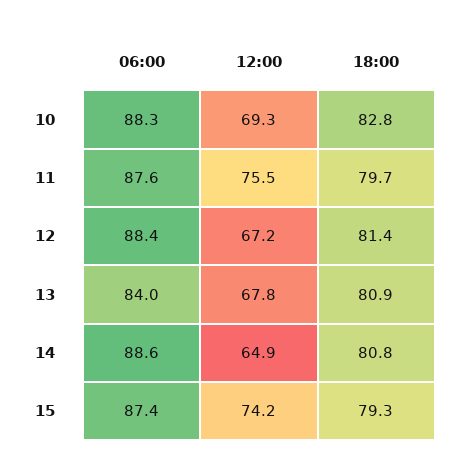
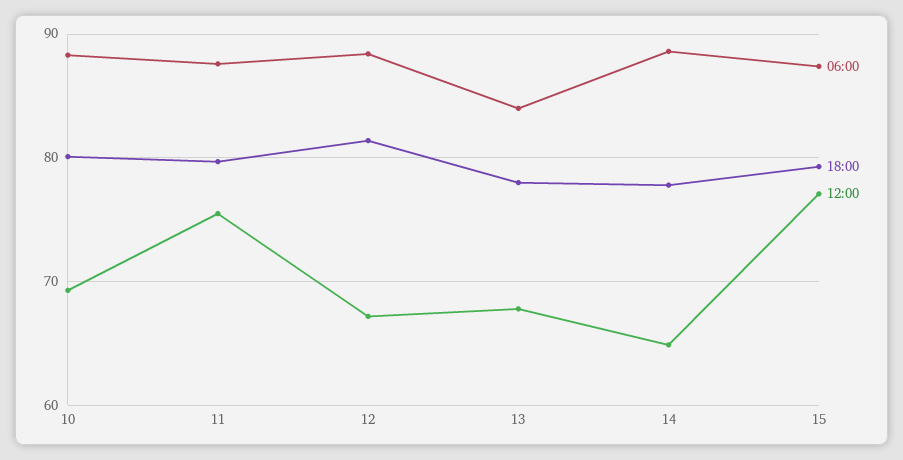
  {
    "06:00": {
      "10": 88.3,
      "11": 87.6,
      "12": 88.4,
      "13": 84,
      "14": 88.6,
      "15": 87.4
    },
    "12:00": {
      "10": 69.3,
      "11": 75.5,
      "12": 67.2,
      "13": 67.8,
      "14": 64.9,
-     "15": 74.2
+     "15": 77
    },
    "18:00": {
-     "10": 82.8,
+     "10": 80,
      "11": 79.7,
      "12": 81.4,
-     "13": 80.9,
+     "13": 78,
-     "14": 80.8,
+     "14": 78,
      "15": 79.3
    }
  }

